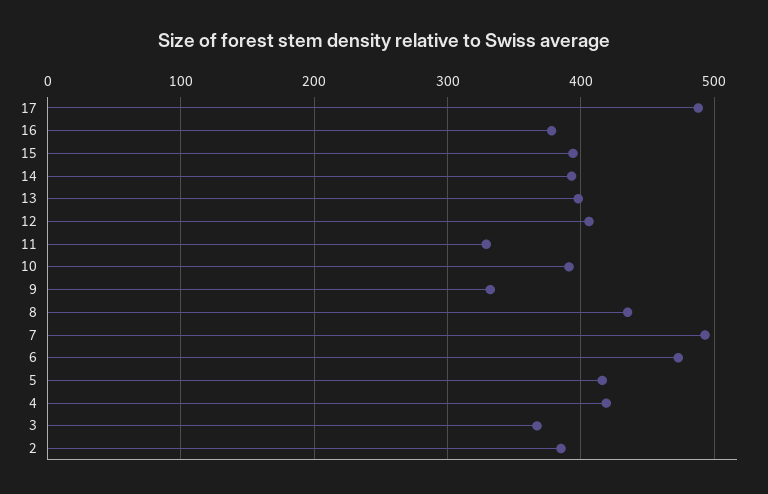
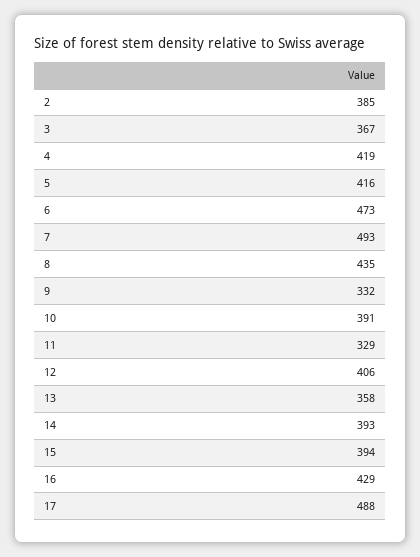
  {
    "17": 488,
-   "16": 380,
+   "16": 429,
    "15": 394,
    "14": 393,
-   "13": 400,
+   "13": 358,
    "12": 406,
    "11": 329,
    "10": 391,
    "9": 332,
    "8": 435,
    "7": 493,
    "6": 473,
    "5": 416,
    "4": 419,
    "3": 367,
    "2": 385
  }

